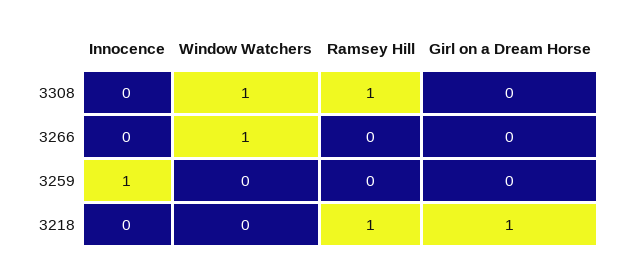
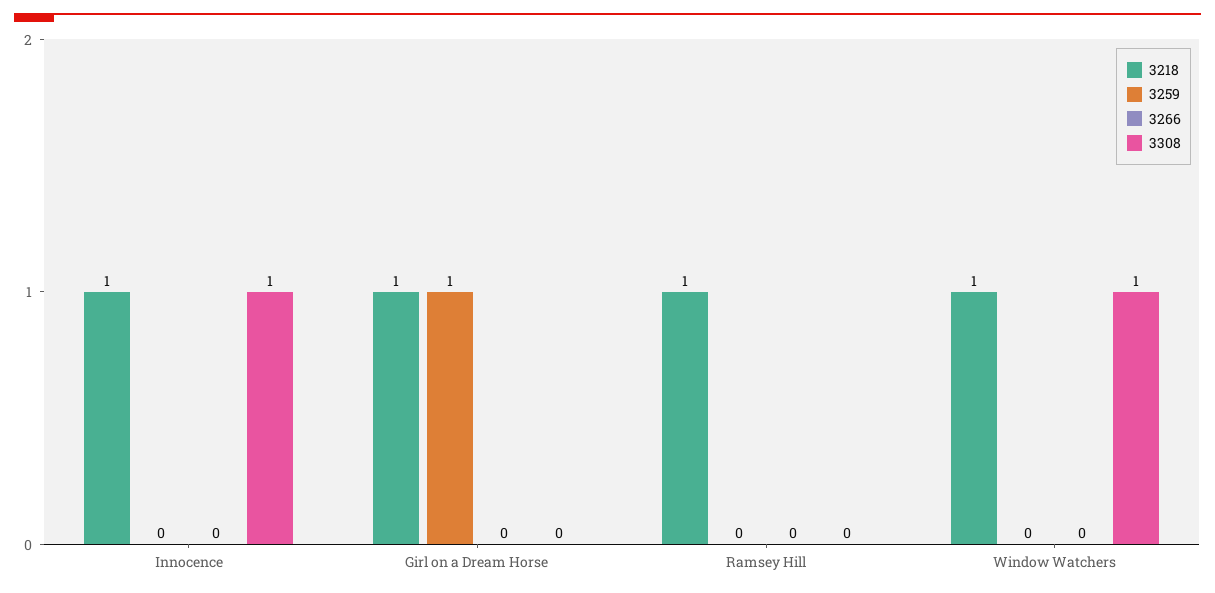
  {
    "3308": {
-     "Innocence": 0,
+     "Innocence": 1,
      "Window Watchers": 1,
-     "Ramsey Hill": 1,
+     "Ramsey Hill": 0,
      "Girl on a Dream Horse": 0
    },
    "3266": {
      "Innocence": 0,
-     "Window Watchers": 1,
+     "Window Watchers": 0,
      "Ramsey Hill": 0,
      "Girl on a Dream Horse": 0
    },
    "3259": {
-     "Innocence": 1,
+     "Innocence": 0,
      "Window Watchers": 0,
      "Ramsey Hill": 0,
-     "Girl on a Dream Horse": 0
+     "Girl on a Dream Horse": 1
    },
    "3218": {
-     "Innocence": 0,
+     "Innocence": 1,
-     "Window Watchers": 0,
+     "Window Watchers": 1,
      "Ramsey Hill": 1,
      "Girl on a Dream Horse": 1
    }
  }

